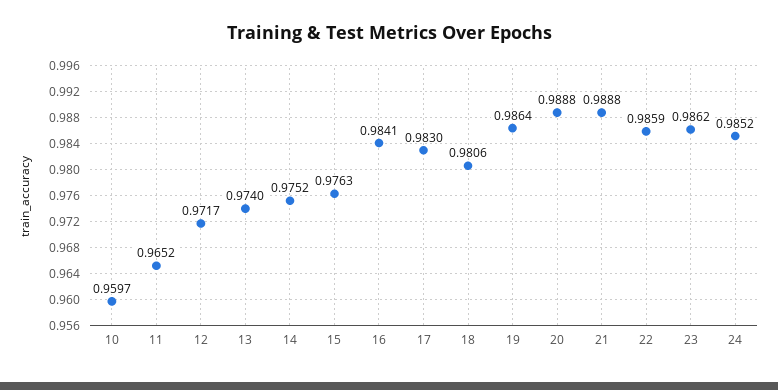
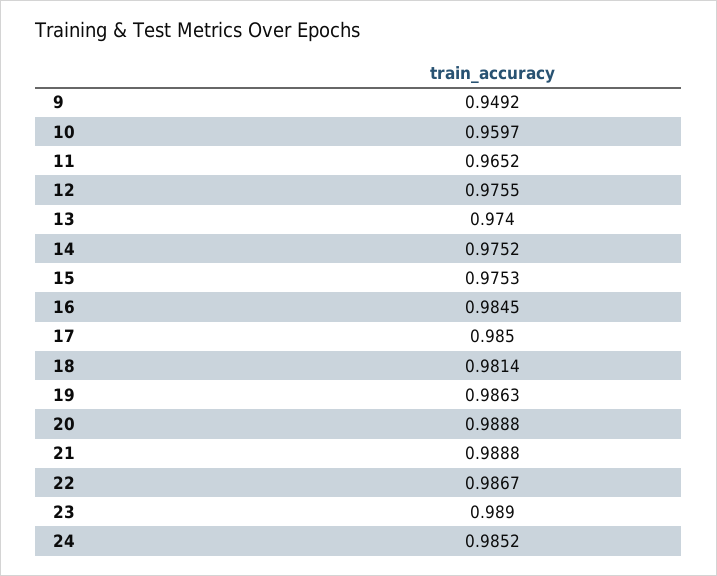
  {
    "10": 0.9597,
    "11": 0.9652,
-   "12": 0.9717,
+   "12": 0.9755,
    "13": 0.974,
    "14": 0.9752,
-   "15": 0.9763,
+   "15": 0.9753,
-   "16": 0.9841,
+   "16": 0.9845,
-   "17": 0.983,
+   "17": 0.985,
-   "18": 0.9806,
+   "18": 0.9814,
-   "19": 0.9864,
+   "19": 0.9863,
    "20": 0.9888,
    "21": 0.9888,
-   "22": 0.9859,
+   "22": 0.9867,
-   "23": 0.9862,
+   "23": 0.989,
-   "24": 0.9852
+   "24": 0.9852,
+   "9": 0.9492
  }

